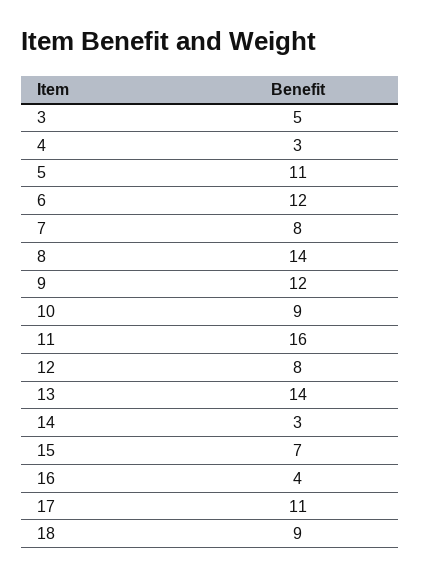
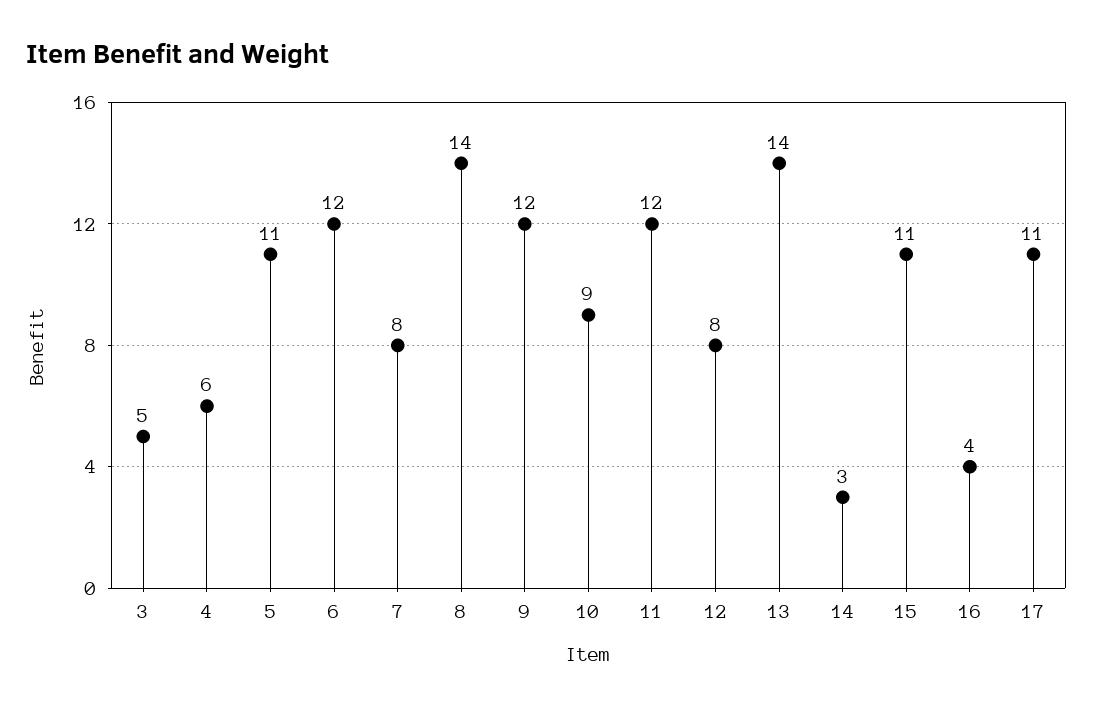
  {
    "3": 5,
-   "4": 3,
+   "4": 6,
    "5": 11,
    "6": 12,
    "7": 8,
    "8": 14,
    "9": 12,
    "10": 9,
-   "11": 16,
+   "11": 12,
    "12": 8,
    "13": 14,
    "14": 3,
-   "15": 7,
+   "15": 11,
    "16": 4,
-   "17": 11,
+   "17": 11
-   "18": 9
  }

